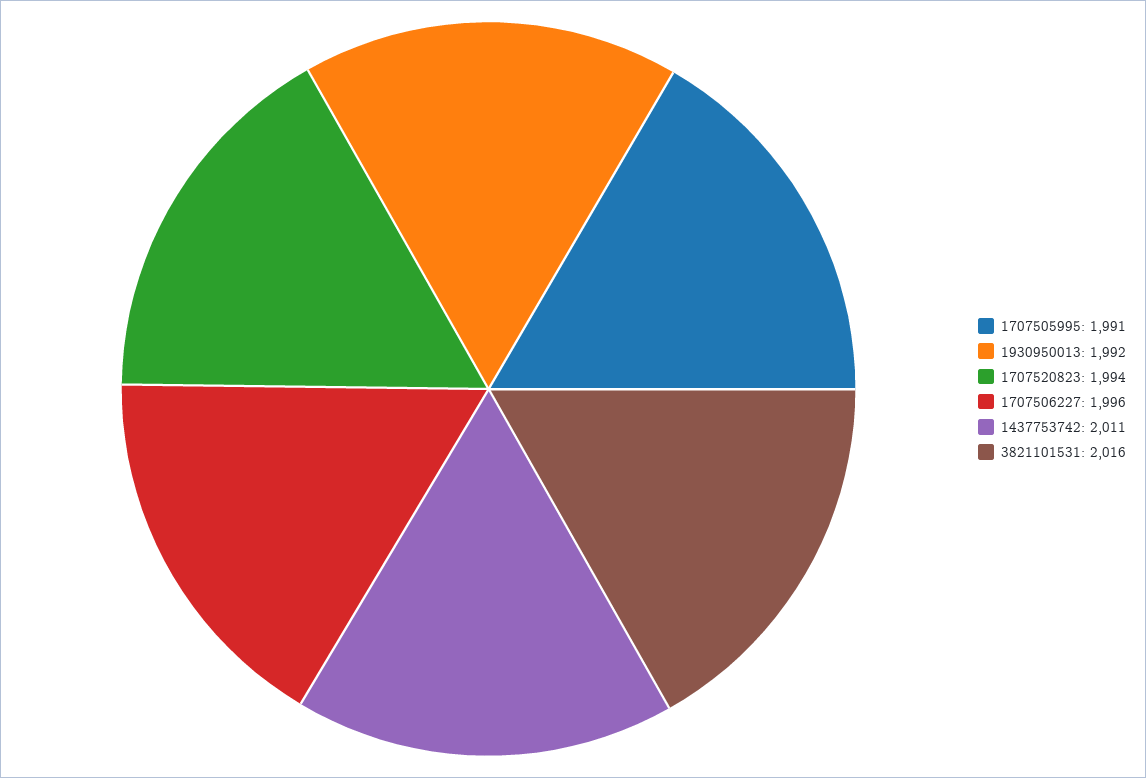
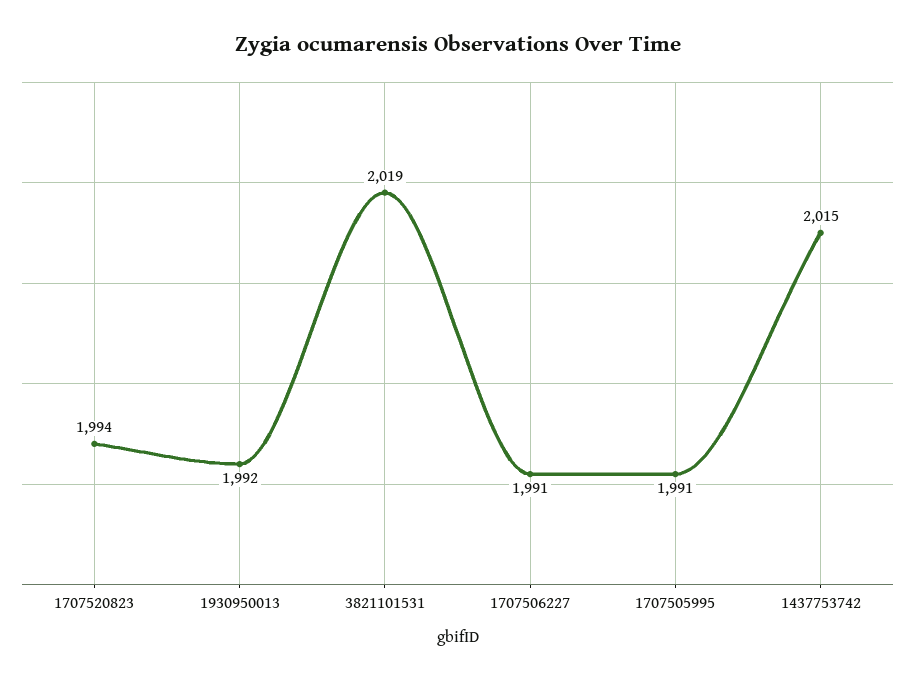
  {
    "1707505995": 1991,
    "1930950013": 1992,
    "1707520823": 1994,
-   "1707506227": 1996,
+   "1707506227": 1991,
-   "1437753742": 2011,
+   "1437753742": 2015,
-   "3821101531": 2016
+   "3821101531": 2019
  }

